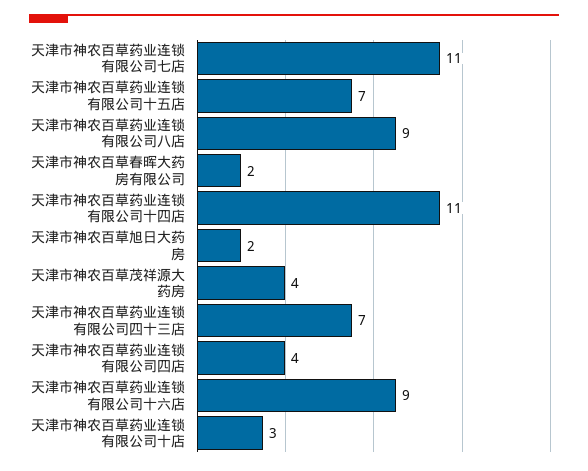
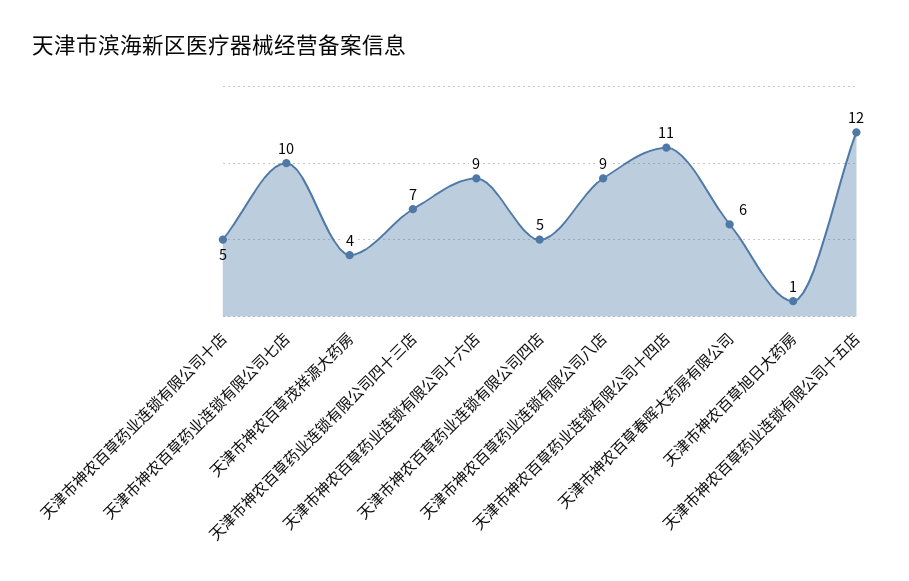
  {
-   "天津市神农百草药业连锁有限公司七店": 11,
+   "天津市神农百草药业连锁有限公司七店": 10,
-   "天津市神农百草药业连锁有限公司十五店": 7,
+   "天津市神农百草药业连锁有限公司十五店": 12,
    "天津市神农百草药业连锁有限公司八店": 9,
-   "天津市神农百草春晖大药房有限公司": 2,
+   "天津市神农百草春晖大药房有限公司": 6,
    "天津市神农百草药业连锁有限公司十四店": 11,
-   "天津市神农百草旭日大药房": 2,
+   "天津市神农百草旭日大药房": 1,
    "天津市神农百草茂祥源大药房": 4,
    "天津市神农百草药业连锁有限公司四十三店": 7,
-   "天津市神农百草药业连锁有限公司四店": 4,
+   "天津市神农百草药业连锁有限公司四店": 5,
    "天津市神农百草药业连锁有限公司十六店": 9,
-   "天津市神农百草药业连锁有限公司十店": 3
+   "天津市神农百草药业连锁有限公司十店": 5
  }

